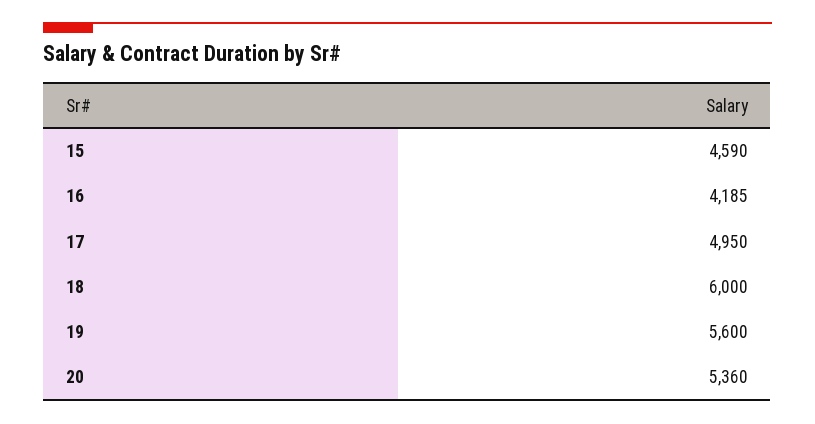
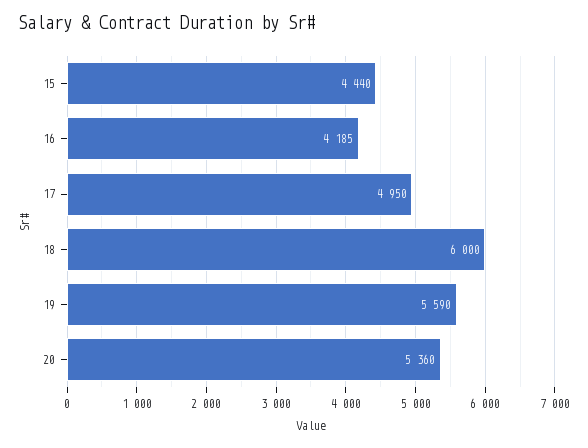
  {
-   "15": 4590,
+   "15": 4440,
    "16": 4185,
    "17": 4950,
    "18": 6000,
-   "19": 5600,
+   "19": 5590,
    "20": 5360
  }

